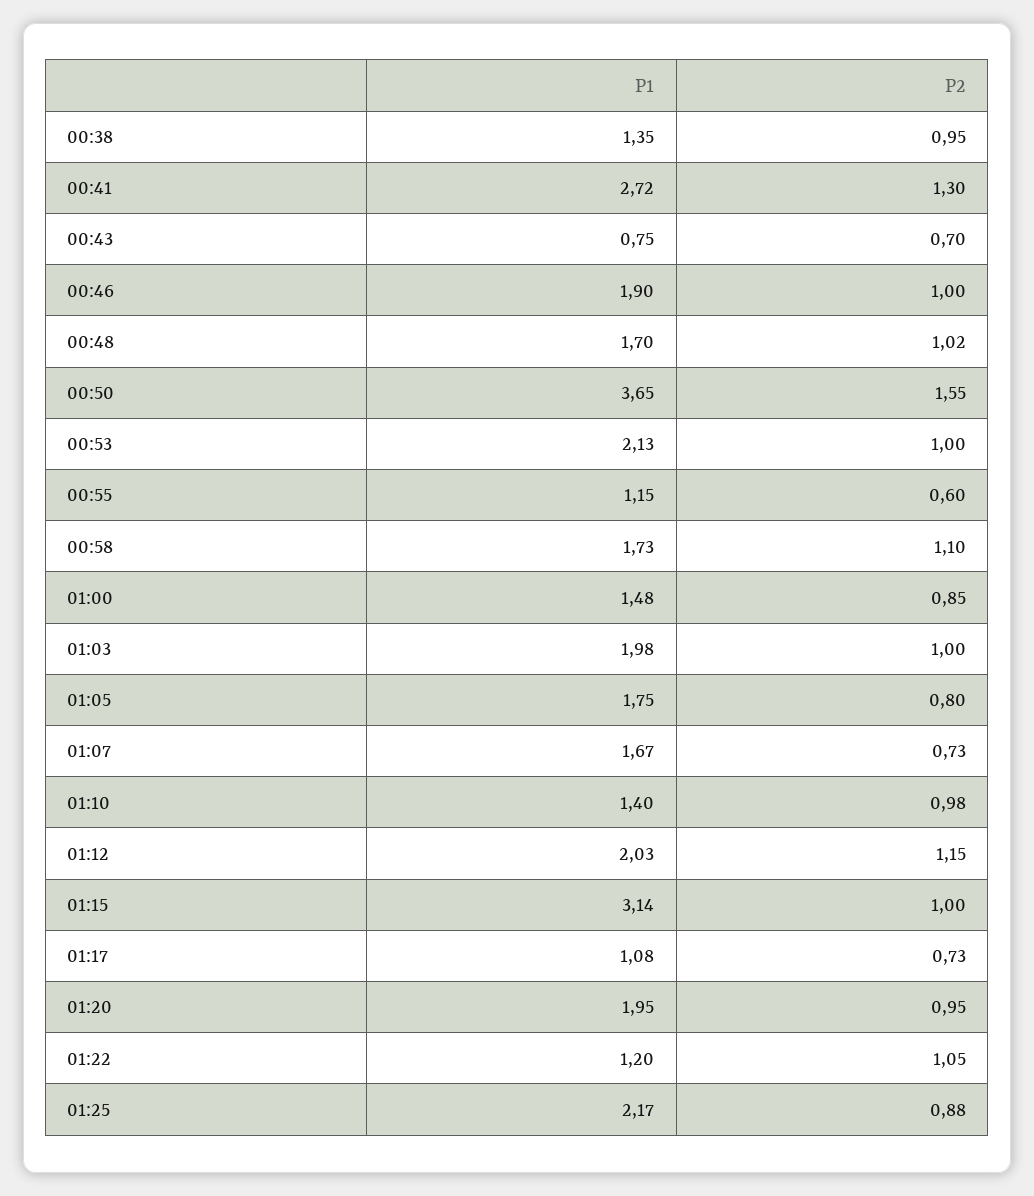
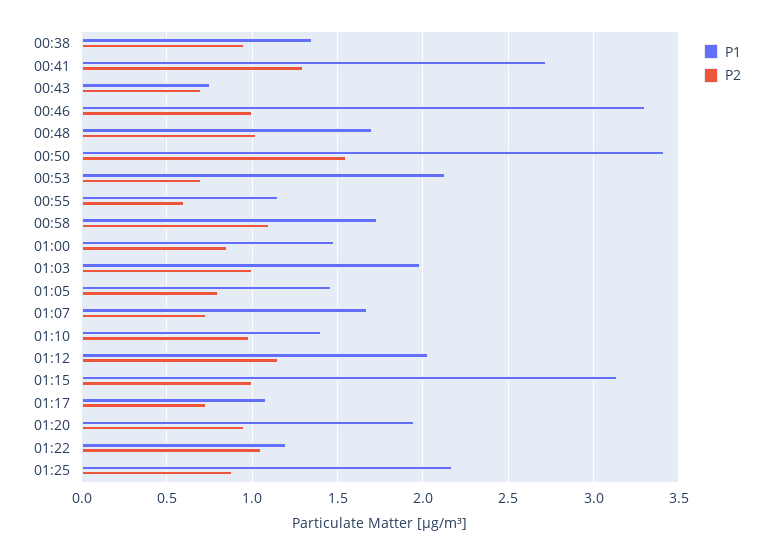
  {
    "P1": {
      "00:38": 1.35,
      "00:41": 2.72,
      "00:43": 0.75,
-     "00:46": 1.9,
+     "00:46": 3.3,
      "00:48": 1.7,
-     "00:50": 3.65,
+     "00:50": 3.4,
      "00:53": 2.13,
      "00:55": 1.15,
      "00:58": 1.73,
      "01:00": 1.48,
      "01:03": 1.98,
-     "01:05": 1.75,
+     "01:05": 1.45,
      "01:07": 1.67,
      "01:10": 1.4,
      "01:12": 2.03,
      "01:15": 3.14,
      "01:17": 1.08,
      "01:20": 1.95,
      "01:22": 1.2,
      "01:25": 2.17
    },
    "P2": {
      "00:38": 0.95,
      "00:41": 1.3,
      "00:43": 0.7,
      "00:46": 1,
      "00:48": 1.02,
      "00:50": 1.55,
-     "00:53": 1,
+     "00:53": 0.7,
      "00:55": 0.6,
      "00:58": 1.1,
      "01:00": 0.85,
      "01:03": 1,
      "01:05": 0.8,
      "01:07": 0.73,
      "01:10": 0.98,
      "01:12": 1.15,
      "01:15": 1,
      "01:17": 0.73,
      "01:20": 0.95,
      "01:22": 1.05,
      "01:25": 0.88
    }
  }

